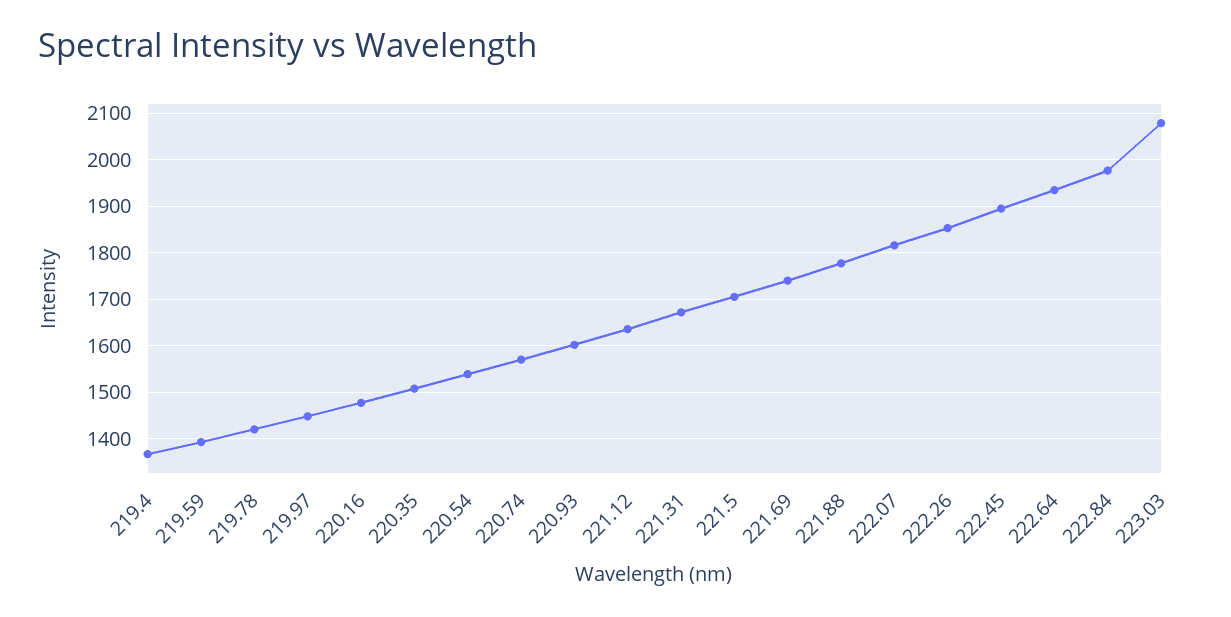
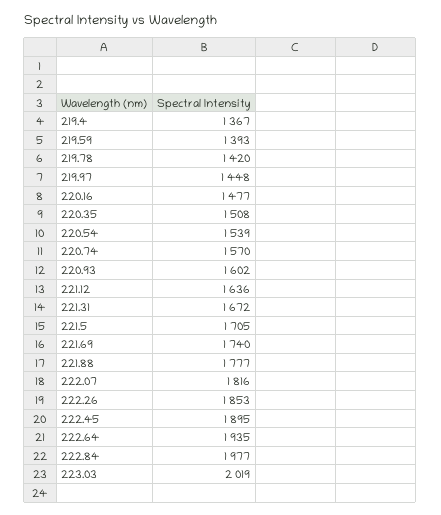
  {
    "219.4": 1367,
    "219.59": 1393,
    "219.78": 1420,
    "219.97": 1448,
    "220.16": 1477,
    "220.35": 1508,
    "220.54": 1539,
    "220.74": 1570,
    "220.93": 1602,
    "221.12": 1636,
    "221.31": 1672,
    "221.5": 1705,
    "221.69": 1740,
    "221.88": 1777,
    "222.07": 1816,
    "222.26": 1853,
    "222.45": 1895,
    "222.64": 1935,
    "222.84": 1977,
-   "223.03": 2080
+   "223.03": 2019
  }

